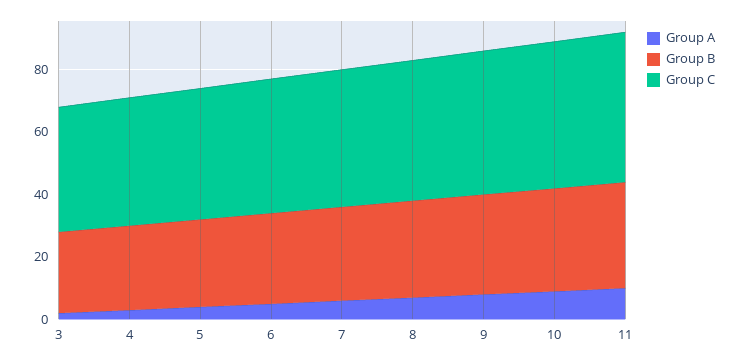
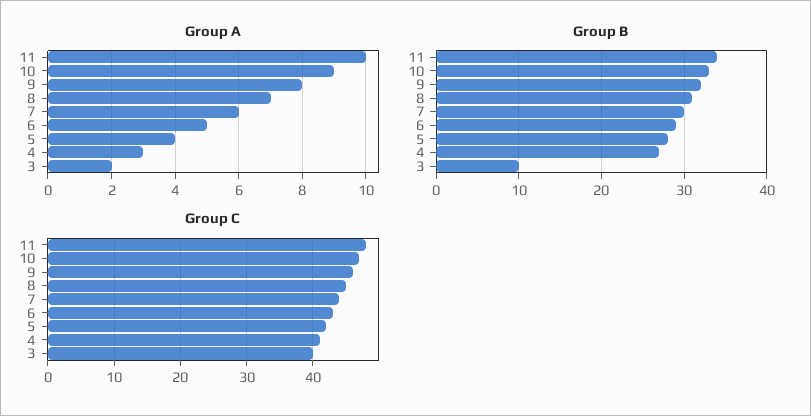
  {
    "Group A": {
      "3": 2,
      "4": 3,
      "5": 4,
      "6": 5,
      "7": 6,
      "8": 7,
      "9": 8,
      "10": 9,
      "11": 10
    },
    "Group B": {
-     "3": 25,
+     "3": 10,
      "4": 27,
      "5": 28,
      "6": 29,
      "7": 30,
      "8": 31,
      "9": 32,
      "10": 33,
      "11": 34
    },
    "Group C": {
      "3": 40,
      "4": 41,
      "5": 42,
      "6": 43,
      "7": 44,
      "8": 45,
      "9": 46,
      "10": 47,
      "11": 48
    }
  }

